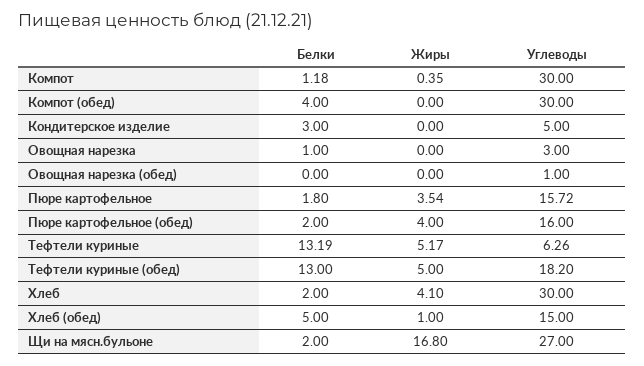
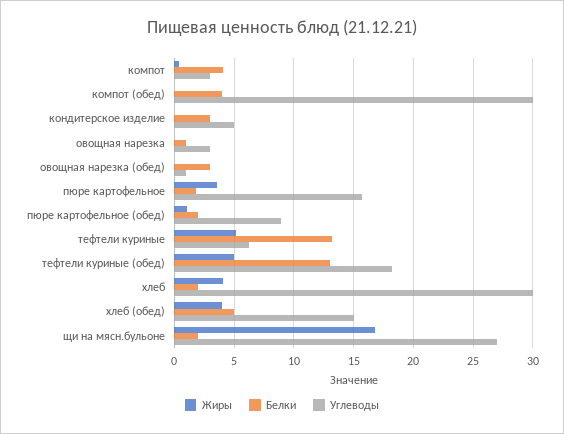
  {
    "Белки": {
-     "Компот": 1.18,
+     "Компот": 4,
      "Компот (обед)": 4,
      "Кондитерское изделие": 3,
      "Овощная нарезка": 1,
-     "Овощная нарезка (обед)": 0,
+     "Овощная нарезка (обед)": 3,
      "Пюре картофельное": 1.8,
      "Пюре картофельное (обед)": 2,
      "Тефтели куриные": 13.19,
      "Тефтели куриные (обед)": 13,
      "Хлеб": 2,
      "Хлеб (обед)": 5,
      "Щи на мясн.бульоне": 2
    },
    "Жиры": {
      "Компот": 0.35,
      "Компот (обед)": 0,
      "Кондитерское изделие": 0,
      "Овощная нарезка": 0,
      "Овощная нарезка (обед)": 0,
      "Пюре картофельное": 3.54,
-     "Пюре картофельное (обед)": 4,
+     "Пюре картофельное (обед)": 1,
      "Тефтели куриные": 5.17,
      "Тефтели куриные (обед)": 5,
      "Хлеб": 4.1,
-     "Хлеб (обед)": 1,
+     "Хлеб (обед)": 4,
      "Щи на мясн.бульоне": 16.8
    },
    "Углеводы": {
-     "Компот": 30,
+     "Компот": 3,
      "Компот (обед)": 30,
      "Кондитерское изделие": 5,
      "Овощная нарезка": 3,
      "Овощная нарезка (обед)": 1,
      "Пюре картофельное": 15.72,
-     "Пюре картофельное (обед)": 16,
+     "Пюре картофельное (обед)": 9,
      "Тефтели куриные": 6.26,
      "Тефтели куриные (обед)": 18.2,
      "Хлеб": 30,
      "Хлеб (обед)": 15,
      "Щи на мясн.бульоне": 27
    }
  }

